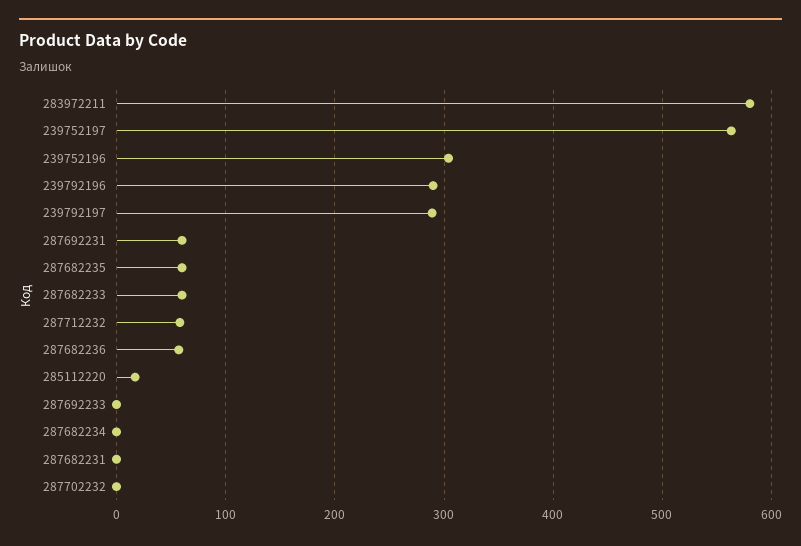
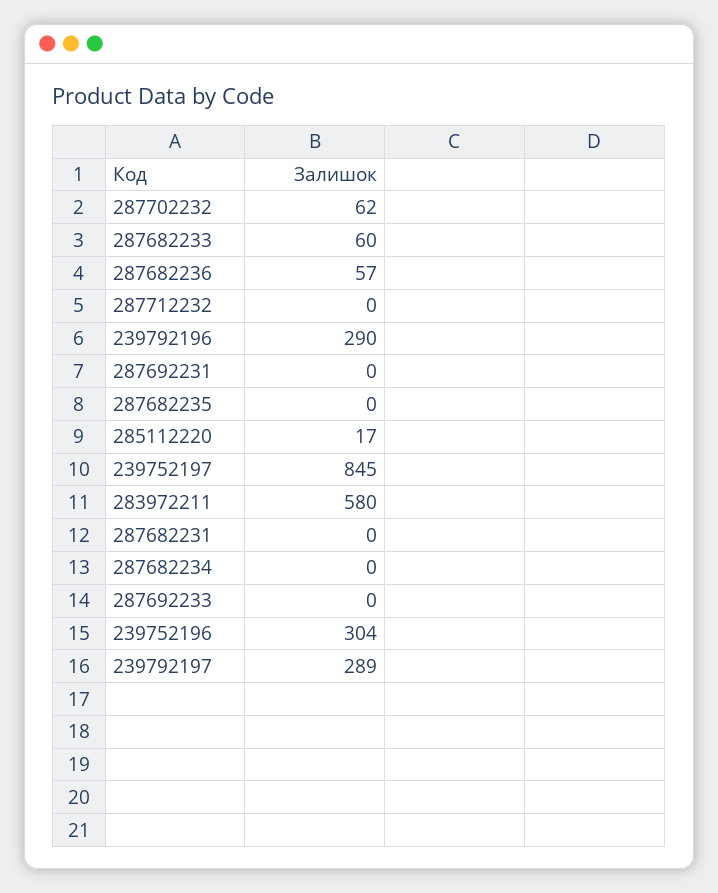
  {
    "283972211": 580,
-   "239752197": 560,
+   "239752197": 845,
    "239752196": 304,
    "239792196": 290,
    "239792197": 289,
-   "287692231": 60,
+   "287692231": 0,
-   "287682235": 60,
+   "287682235": 0,
    "287682233": 60,
-   "287712232": 60,
+   "287712232": 0,
    "287682236": 57,
    "285112220": 17,
    "287692233": 0,
    "287682234": 0,
    "287682231": 0,
-   "287702232": 0
+   "287702232": 62
  }

